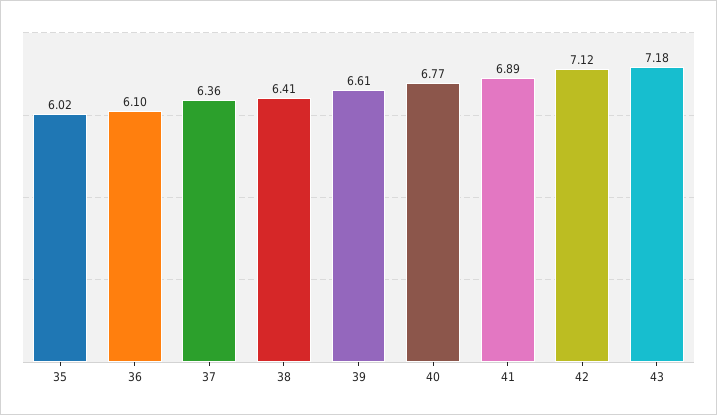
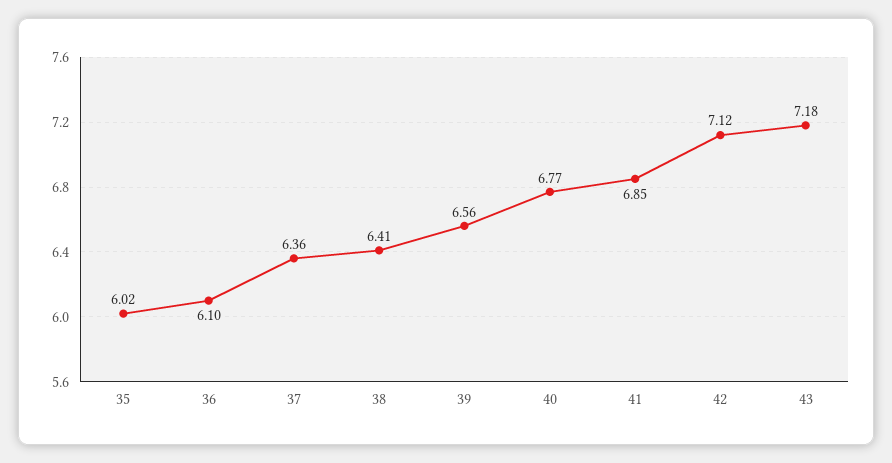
  {
    "35": 6.02,
    "36": 6.1,
    "37": 6.36,
    "38": 6.41,
-   "39": 6.61,
+   "39": 6.56,
    "40": 6.77,
-   "41": 6.89,
+   "41": 6.85,
    "42": 7.12,
    "43": 7.18
  }

